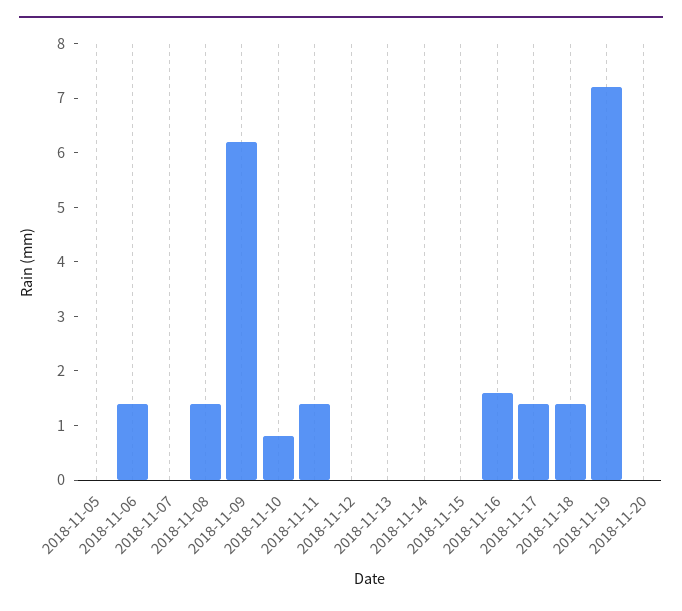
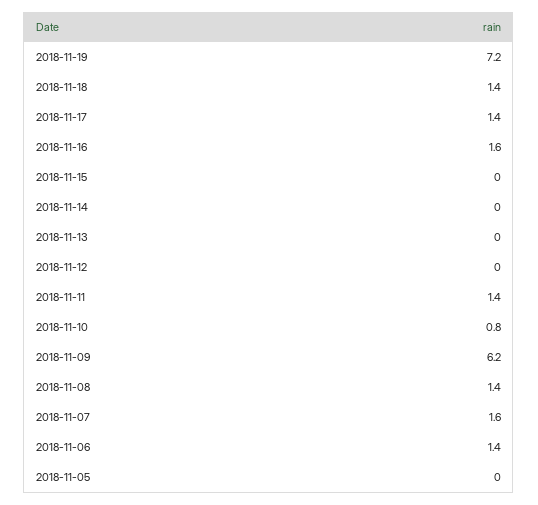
  {
    "2018-11-05": 0,
    "2018-11-06": 1.4,
-   "2018-11-07": 0,
+   "2018-11-07": 1.6,
    "2018-11-08": 1.4,
    "2018-11-09": 6.2,
    "2018-11-10": 0.8,
    "2018-11-11": 1.4,
    "2018-11-12": 0,
    "2018-11-13": 0,
    "2018-11-14": 0,
    "2018-11-15": 0,
    "2018-11-16": 1.6,
    "2018-11-17": 1.4,
    "2018-11-18": 1.4,
-   "2018-11-19": 7.2,
+   "2018-11-19": 7.2
-   "2018-11-20": 0
  }

